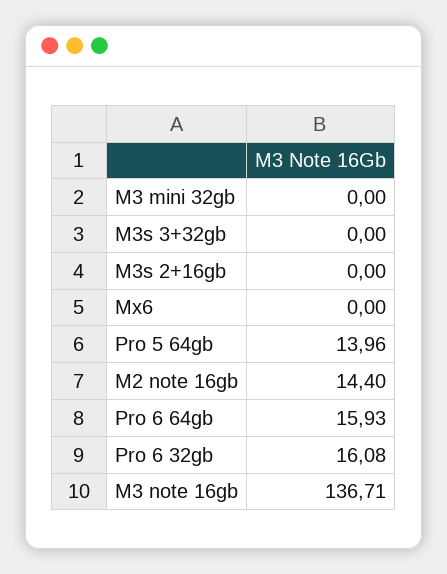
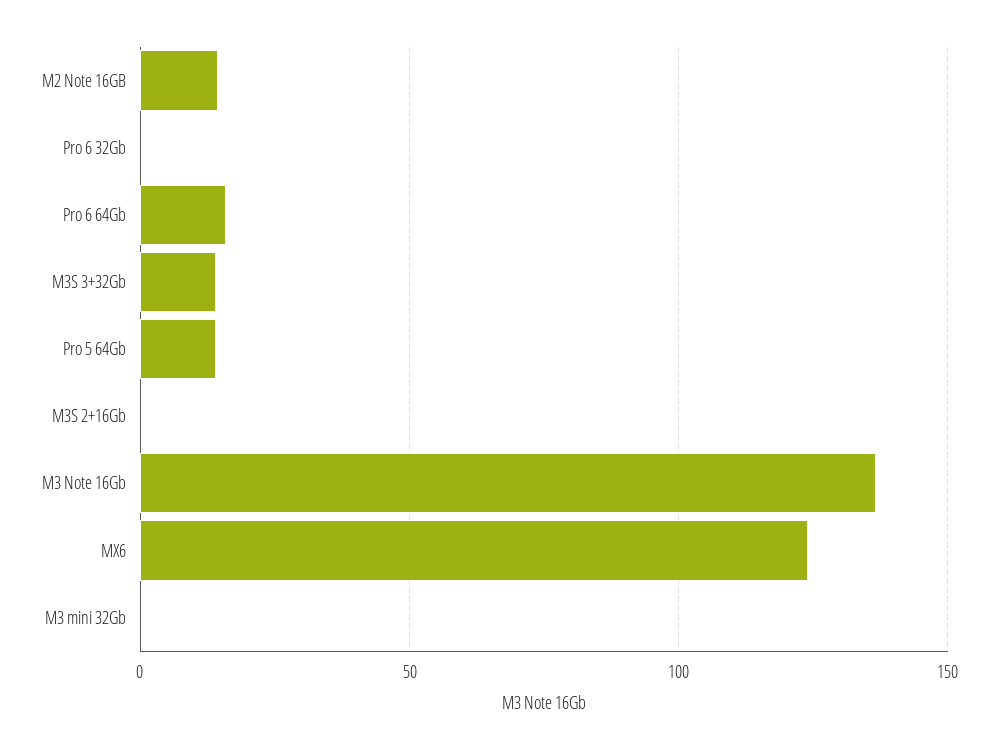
  {
    "M3 mini 32gb": 0,
-   "M3s 3+32gb": 0,
+   "M3s 3+32gb": 15,
    "M3s 2+16gb": 0,
-   "Mx6": 0,
+   "Mx6": 125,
    "Pro 5 64gb": 13.96,
    "M2 note 16gb": 14.4,
    "Pro 6 64gb": 15.93,
-   "Pro 6 32gb": 16.08,
+   "Pro 6 32gb": 0,
    "M3 note 16gb": 136.71
  }

